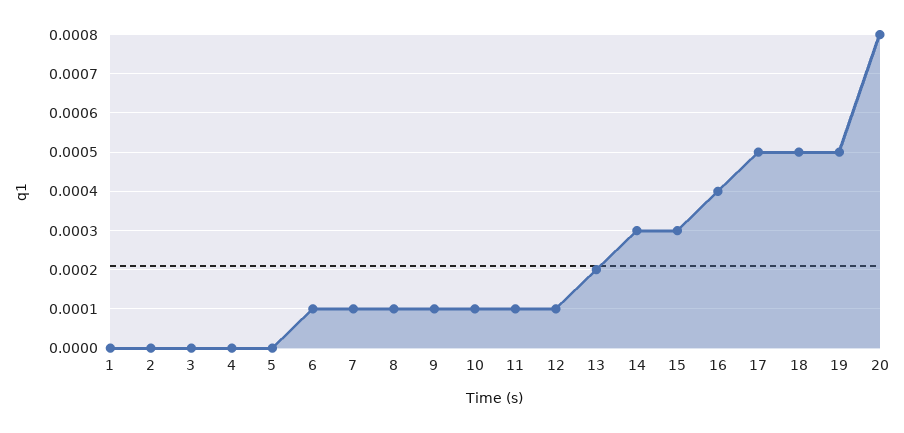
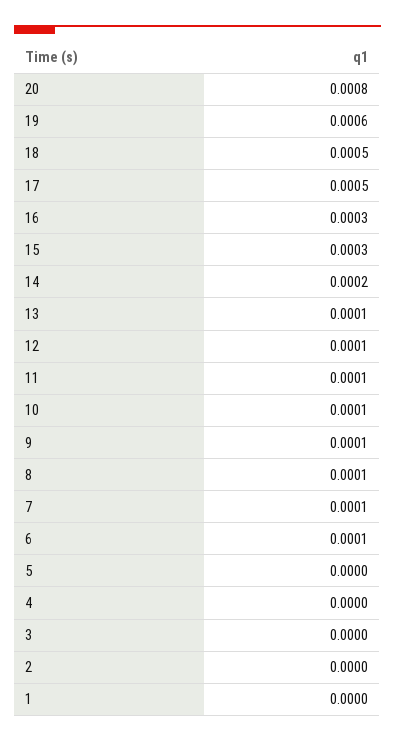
  {
    "1": 0,
    "2": 0,
    "3": 0,
    "4": 0,
    "5": 0,
    "6": 0.0001,
    "7": 0.0001,
    "8": 0.0001,
    "9": 0.0001,
    "10": 0.0001,
    "11": 0.0001,
    "12": 0.0001,
-   "13": 0.0002,
+   "13": 0.0001,
-   "14": 0.0003,
+   "14": 0.0002,
    "15": 0.0003,
-   "16": 0.0004,
+   "16": 0.0003,
    "17": 0.0005,
    "18": 0.0005,
-   "19": 0.0005,
+   "19": 0.0006,
    "20": 0.0008
  }

